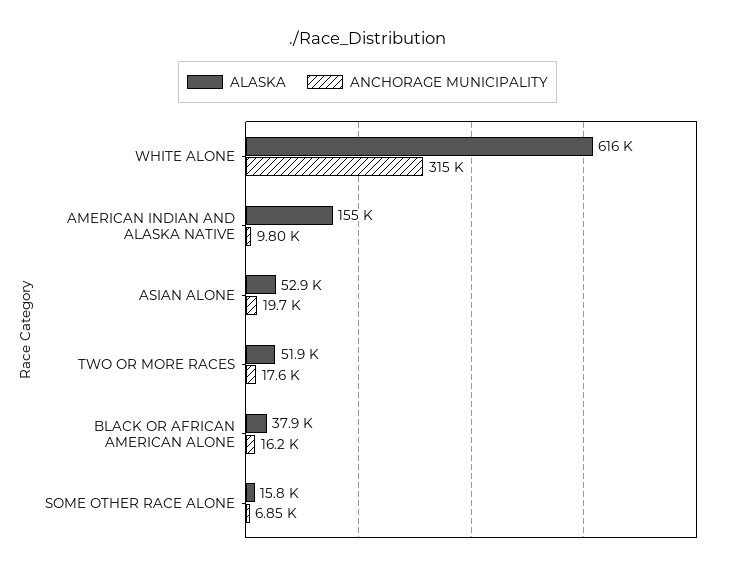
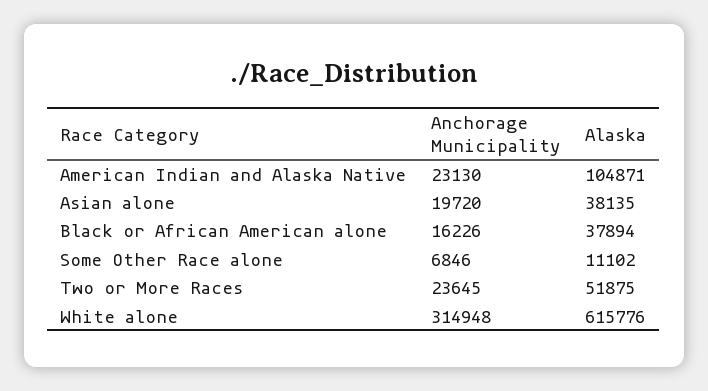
  {
    "ALASKA": {
      "WHITE ALONE": 615776,
-     "AMERICAN INDIAN AND ALASKA NATIVE": 155000,
+     "AMERICAN INDIAN AND ALASKA NATIVE": 104871,
-     "ASIAN ALONE": 52900,
+     "ASIAN ALONE": 38135,
      "TWO OR MORE RACES": 51875,
      "BLACK OR AFRICAN AMERICAN ALONE": 37894,
-     "SOME OTHER RACE ALONE": 15800
+     "SOME OTHER RACE ALONE": 11102
    },
    "ANCHORAGE MUNICIPALITY": {
      "WHITE ALONE": 314948,
-     "AMERICAN INDIAN AND ALASKA NATIVE": 9800,
+     "AMERICAN INDIAN AND ALASKA NATIVE": 23130,
      "ASIAN ALONE": 19720,
-     "TWO OR MORE RACES": 17600,
+     "TWO OR MORE RACES": 23645,
      "BLACK OR AFRICAN AMERICAN ALONE": 16226,
      "SOME OTHER RACE ALONE": 6846
    }
  }

